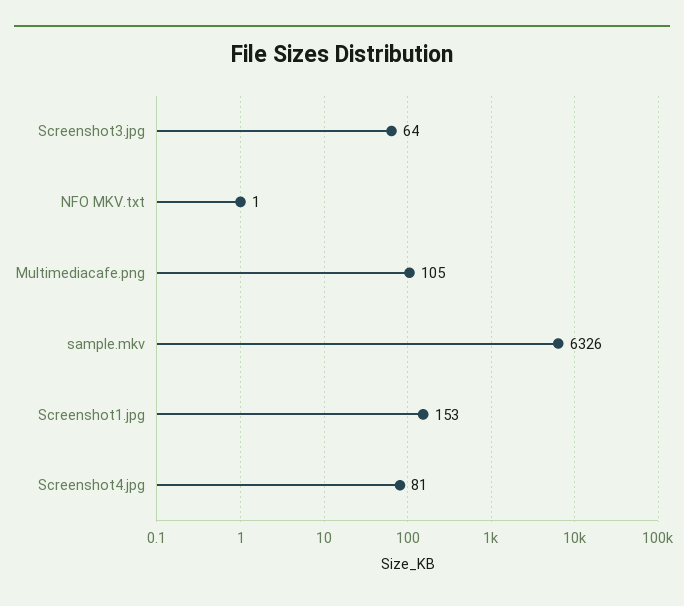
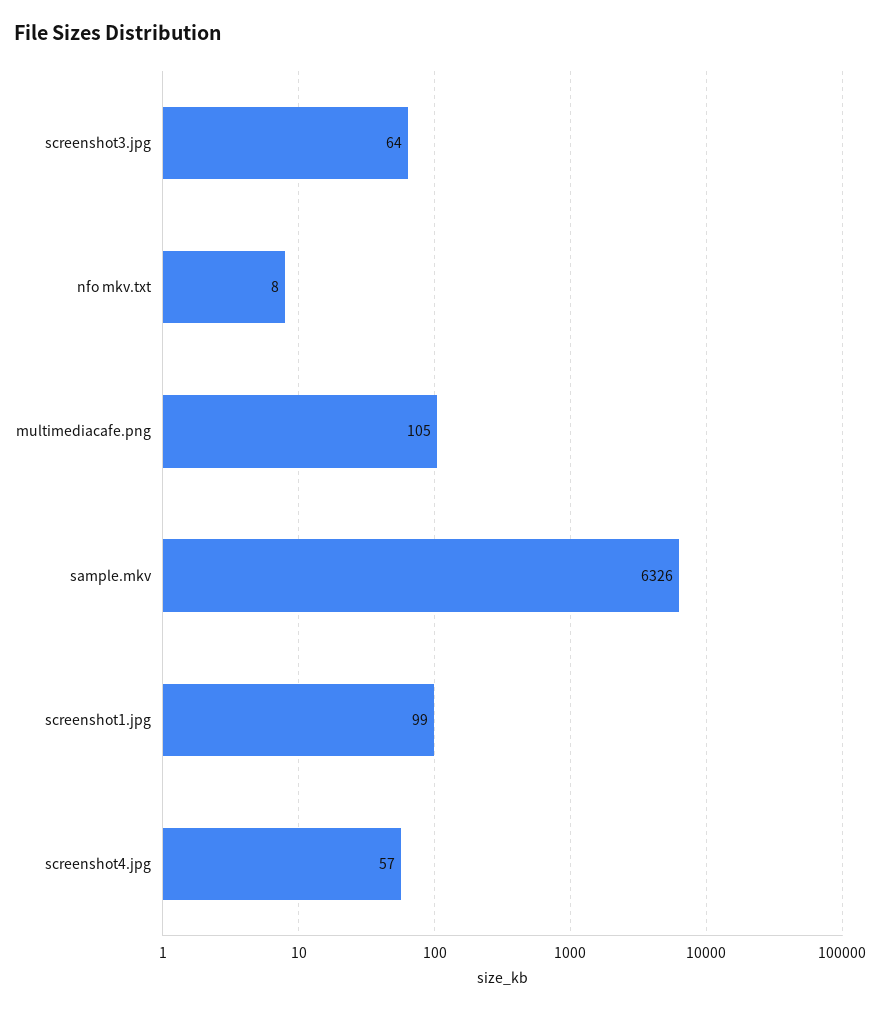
  {
    "Screenshot3.jpg": 64,
-   "NFO MKV.txt": 1,
+   "NFO MKV.txt": 8,
    "Multimediacafe.png": 105,
    "sample.mkv": 6326,
-   "Screenshot1.jpg": 153,
+   "Screenshot1.jpg": 99,
-   "Screenshot4.jpg": 81
+   "Screenshot4.jpg": 57
  }

